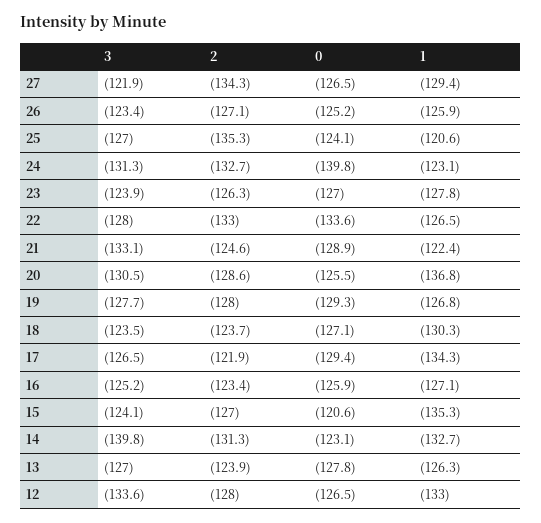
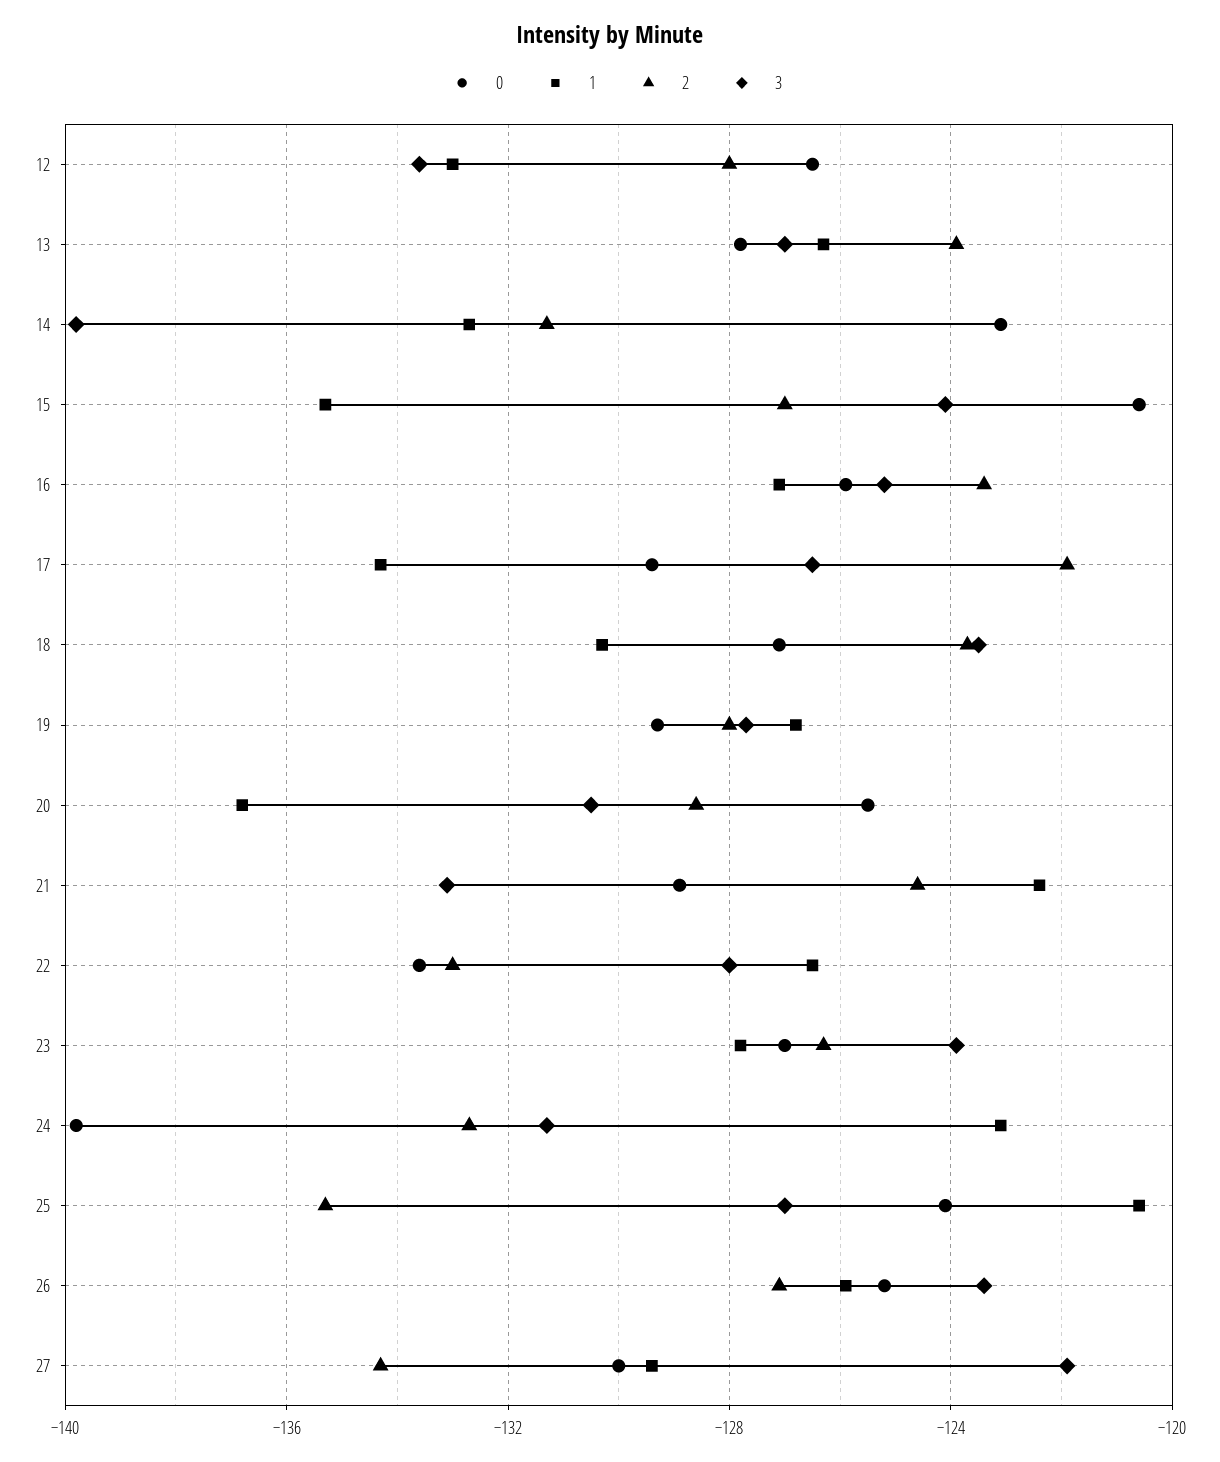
  {
    "3": {
      "27": -121.9,
      "26": -123.4,
      "25": -127,
      "24": -131.3,
      "23": -123.9,
      "22": -128,
      "21": -133.1,
      "20": -130.5,
      "19": -127.7,
      "18": -123.5,
      "17": -126.5,
      "16": -125.2,
      "15": -124.1,
      "14": -139.8,
      "13": -127,
      "12": -133.6
    },
    "2": {
      "27": -134.3,
      "26": -127.1,
      "25": -135.3,
      "24": -132.7,
      "23": -126.3,
      "22": -133,
      "21": -124.6,
      "20": -128.6,
      "19": -128,
      "18": -123.7,
      "17": -121.9,
      "16": -123.4,
      "15": -127,
      "14": -131.3,
      "13": -123.9,
      "12": -128
    },
    "0": {
-     "27": -126.5,
+     "27": -130,
      "26": -125.2,
      "25": -124.1,
      "24": -139.8,
      "23": -127,
      "22": -133.6,
      "21": -128.9,
      "20": -125.5,
      "19": -129.3,
      "18": -127.1,
      "17": -129.4,
      "16": -125.9,
      "15": -120.6,
      "14": -123.1,
      "13": -127.8,
      "12": -126.5
    },
    "1": {
      "27": -129.4,
      "26": -125.9,
      "25": -120.6,
      "24": -123.1,
      "23": -127.8,
      "22": -126.5,
      "21": -122.4,
      "20": -136.8,
      "19": -126.8,
      "18": -130.3,
      "17": -134.3,
      "16": -127.1,
      "15": -135.3,
      "14": -132.7,
      "13": -126.3,
      "12": -133
    }
  }

